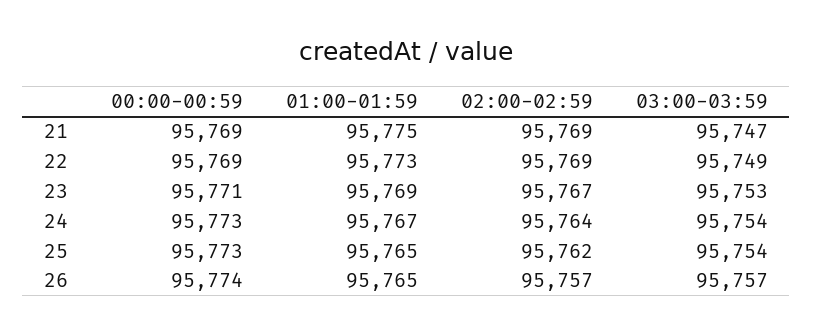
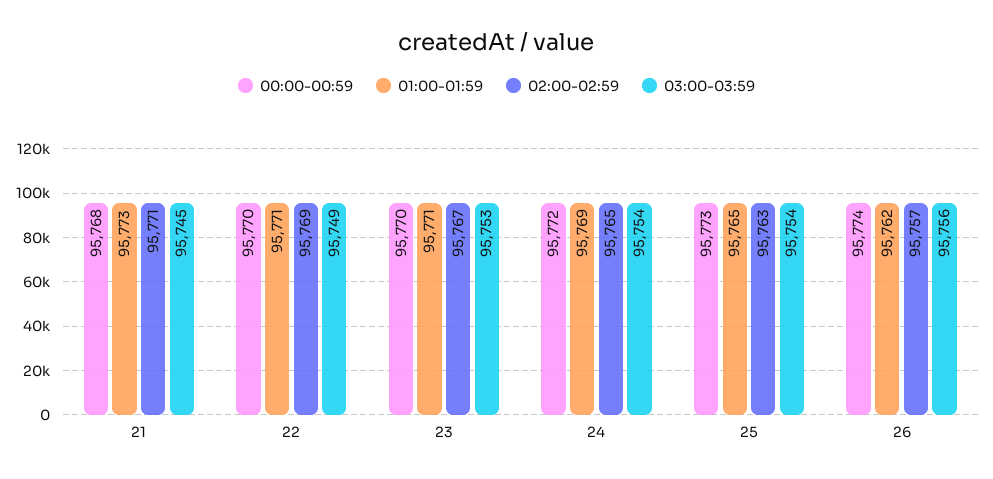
  {
    "00:00-00:59": {
-     "21": 95769,
+     "21": 95768,
-     "22": 95769,
+     "22": 95770,
-     "23": 95771,
+     "23": 95770,
-     "24": 95773,
+     "24": 95772,
      "25": 95773,
      "26": 95774
    },
    "01:00-01:59": {
-     "21": 95775,
+     "21": 95773,
-     "22": 95773,
+     "22": 95771,
-     "23": 95769,
+     "23": 95771,
-     "24": 95767,
+     "24": 95769,
      "25": 95765,
-     "26": 95765
+     "26": 95762
    },
    "02:00-02:59": {
-     "21": 95769,
+     "21": 95771,
      "22": 95769,
      "23": 95767,
-     "24": 95764,
+     "24": 95765,
-     "25": 95762,
+     "25": 95763,
      "26": 95757
    },
    "03:00-03:59": {
-     "21": 95747,
+     "21": 95745,
      "22": 95749,
      "23": 95753,
      "24": 95754,
      "25": 95754,
-     "26": 95757
+     "26": 95756
    }
  }

